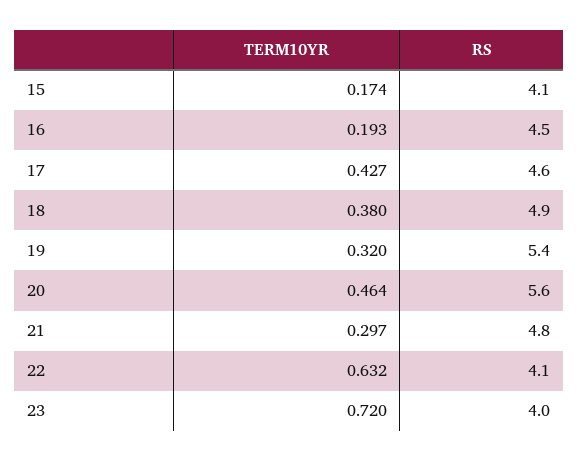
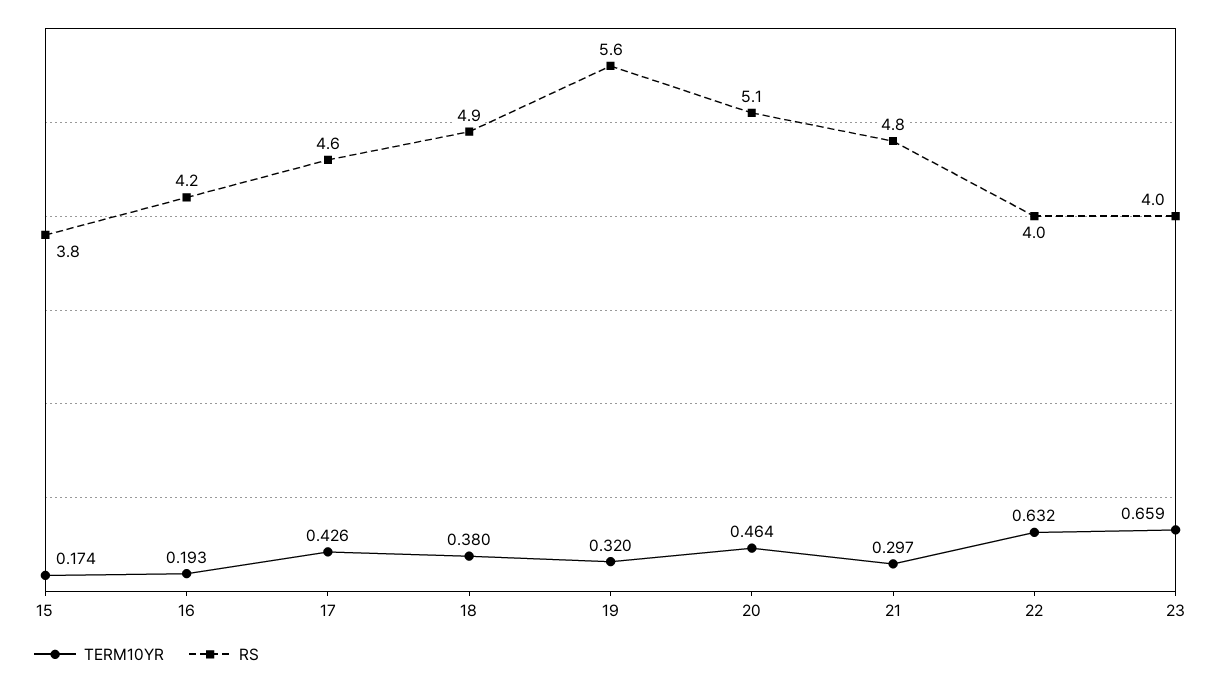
  {
    "TERM10YR": {
      "15": 0.174,
      "16": 0.193,
-     "17": 0.427,
+     "17": 0.426,
      "18": 0.38,
      "19": 0.32,
      "20": 0.464,
      "21": 0.297,
      "22": 0.632,
-     "23": 0.72
+     "23": 0.659
    },
    "RS": {
-     "15": 4.1,
+     "15": 3.8,
-     "16": 4.5,
+     "16": 4.2,
      "17": 4.6,
      "18": 4.9,
-     "19": 5.4,
+     "19": 5.6,
-     "20": 5.6,
+     "20": 5.1,
      "21": 4.8,
-     "22": 4.1,
+     "22": 4,
      "23": 4
    }
  }

